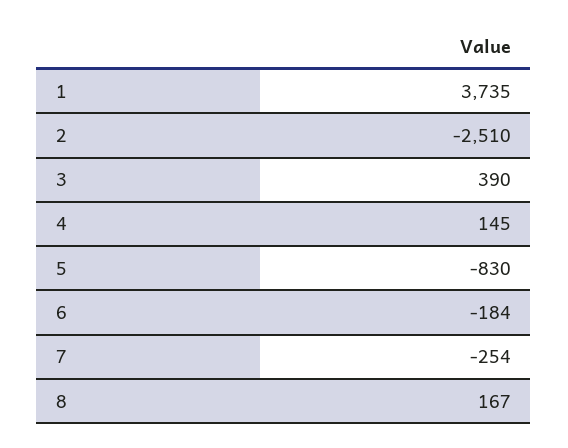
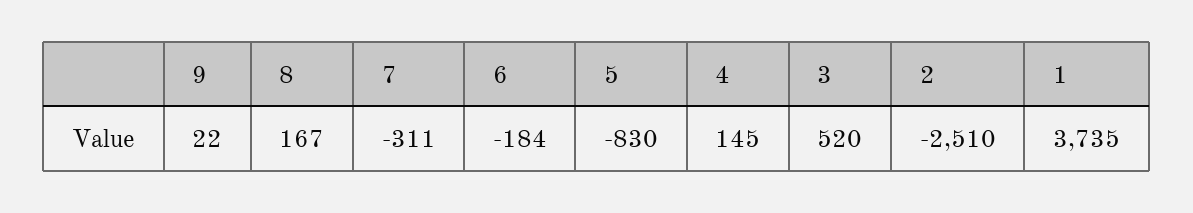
  {
    "1": 3735,
    "2": -2510,
-   "3": 390,
+   "3": 520,
    "4": 145,
    "5": -830,
    "6": -184,
-   "7": -254,
+   "7": -311,
-   "8": 167
+   "8": 167,
+   "9": 22
  }

